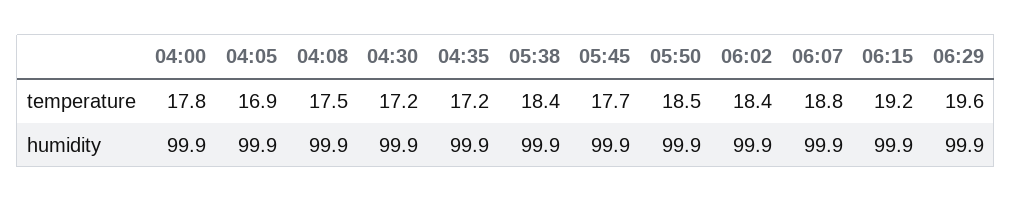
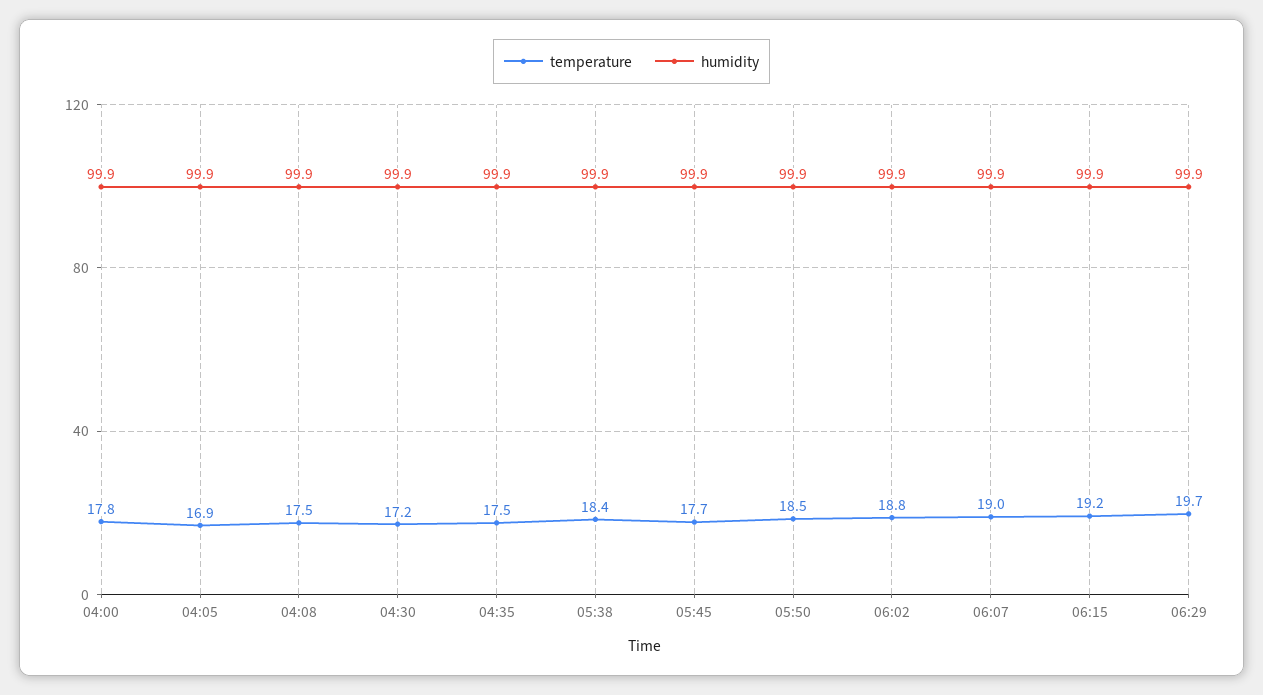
  {
    "temperature": {
      "04:00": 17.8,
      "04:05": 16.9,
      "04:08": 17.5,
      "04:30": 17.2,
-     "04:35": 17.2,
+     "04:35": 17.5,
      "05:38": 18.4,
      "05:45": 17.7,
      "05:50": 18.5,
-     "06:02": 18.4,
+     "06:02": 18.8,
-     "06:07": 18.8,
+     "06:07": 19,
      "06:15": 19.2,
-     "06:29": 19.6
+     "06:29": 19.7
    },
    "humidity": {
      "04:00": 99.9,
      "04:05": 99.9,
      "04:08": 99.9,
      "04:30": 99.9,
      "04:35": 99.9,
      "05:38": 99.9,
      "05:45": 99.9,
      "05:50": 99.9,
      "06:02": 99.9,
      "06:07": 99.9,
      "06:15": 99.9,
      "06:29": 99.9
    }
  }

